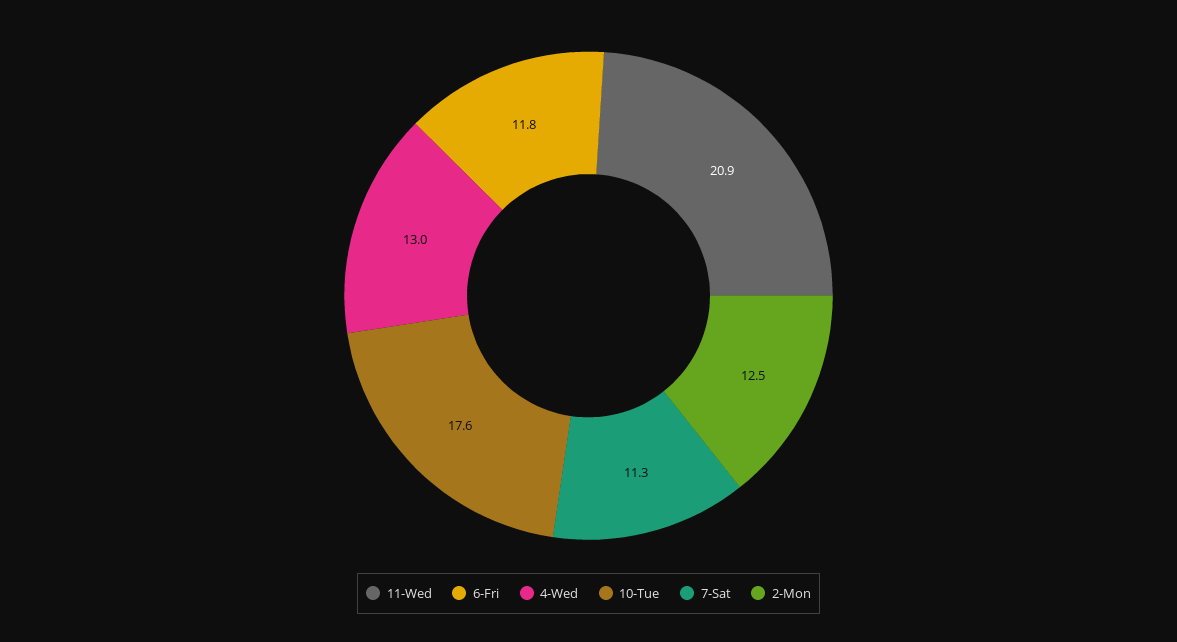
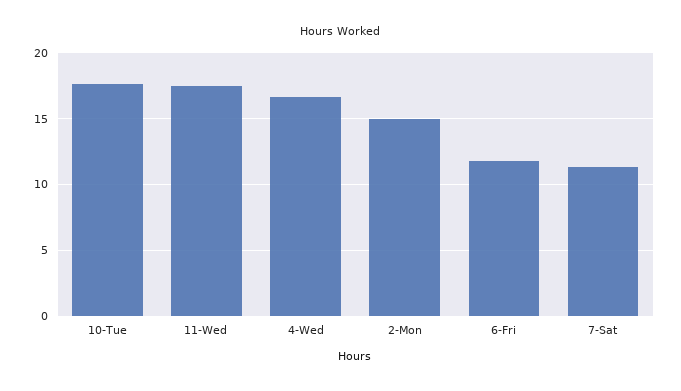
  {
-   "11-Wed": 20.9,
+   "11-Wed": 17.5,
    "6-Fri": 11.8,
-   "4-Wed": 13,
+   "4-Wed": 16.5,
    "10-Tue": 17.6,
    "7-Sat": 11.3,
-   "2-Mon": 12.5
+   "2-Mon": 15
  }

